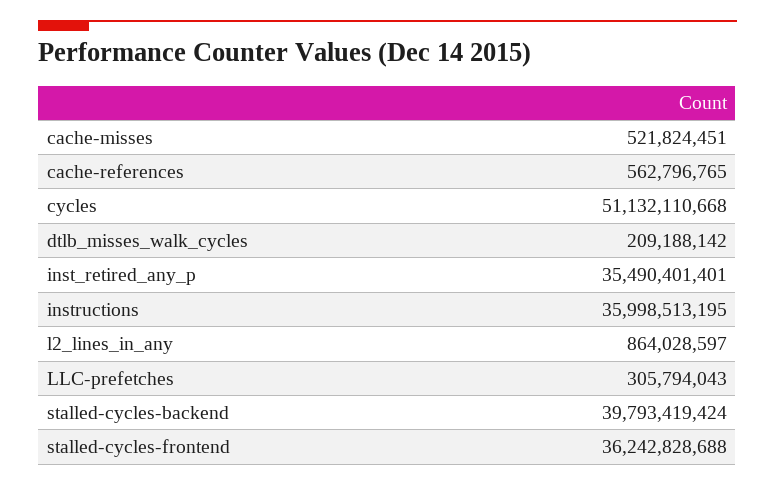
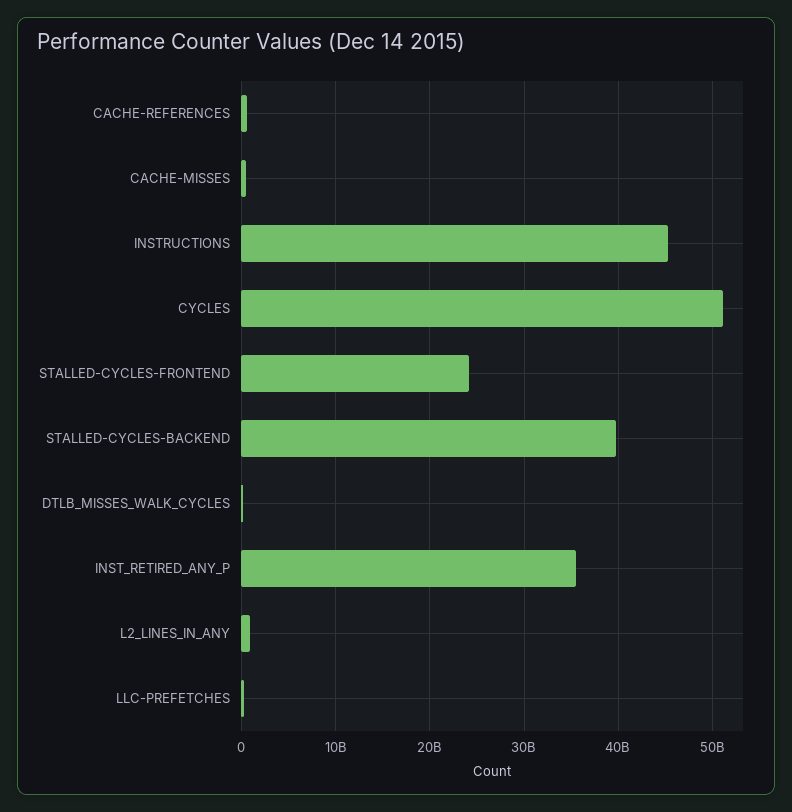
  {
    "cache-misses": 521824451,
    "cache-references": 562796765,
    "cycles": 51132110668,
    "dtlb_misses_walk_cycles": 209188142,
    "inst_retired_any_p": 35490401401,
-   "instructions": 35998513195,
+   "instructions": 45000000000,
    "l2_lines_in_any": 864028597,
    "LLC-prefetches": 305794043,
    "stalled-cycles-backend": 39793419424,
-   "stalled-cycles-frontend": 36242828688
+   "stalled-cycles-frontend": 24000000000
  }

